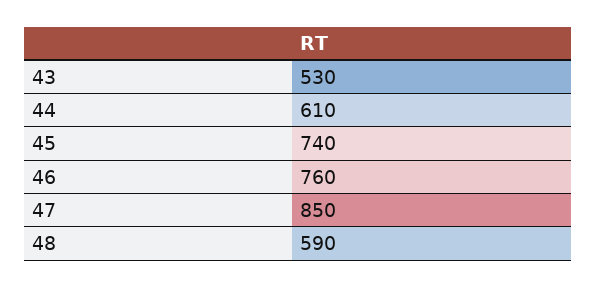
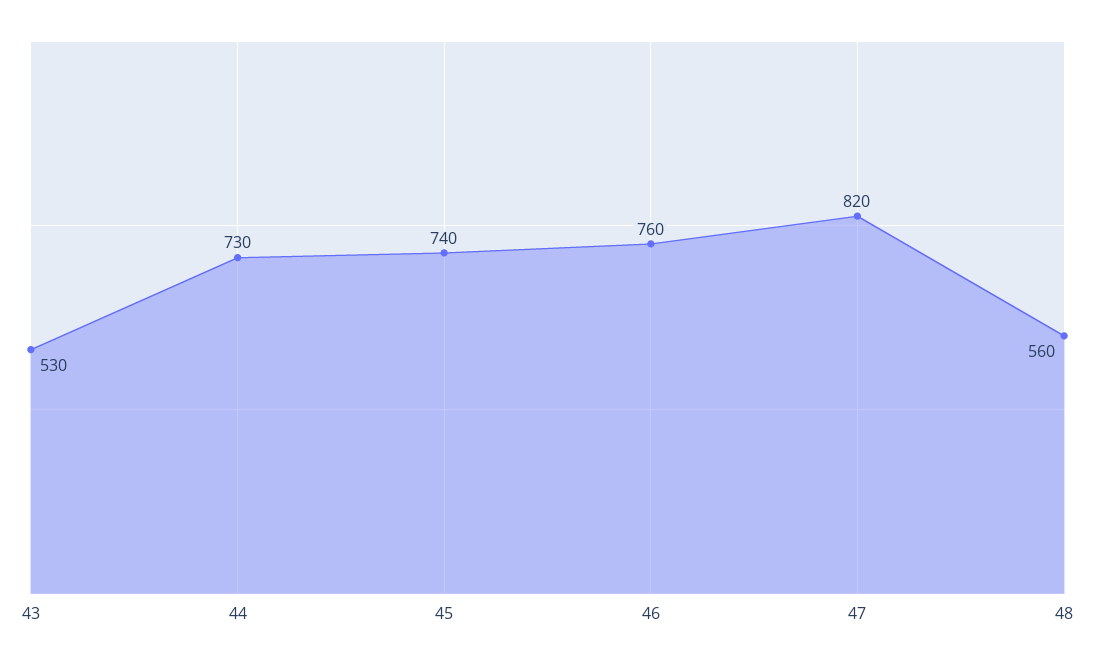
  {
    "43": 530,
-   "44": 610,
+   "44": 730,
    "45": 740,
    "46": 760,
-   "47": 850,
+   "47": 820,
-   "48": 590
+   "48": 560
  }

